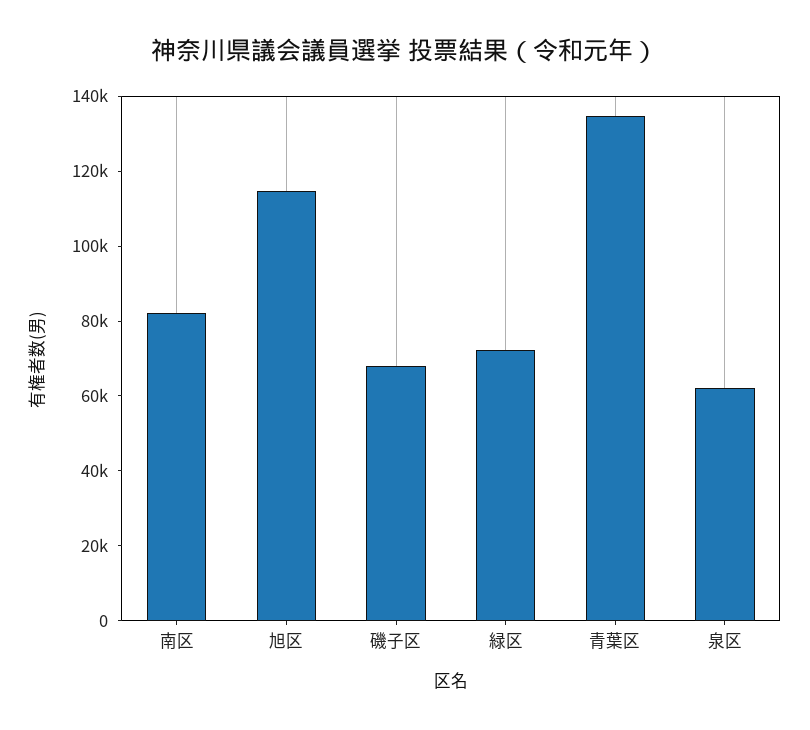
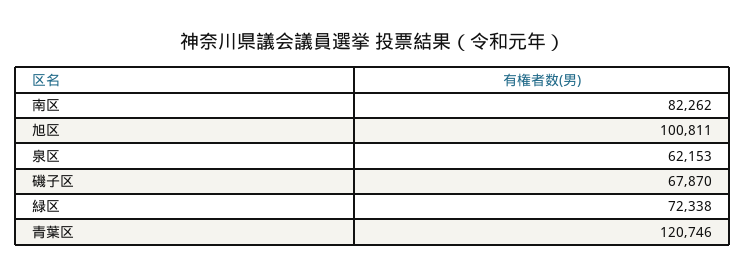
  {
    "南区": 82262,
-   "旭区": 115000,
+   "旭区": 100811,
    "磯子区": 67870,
    "緑区": 72338,
-   "青葉区": 135000,
+   "青葉区": 120746,
    "泉区": 62153
  }

